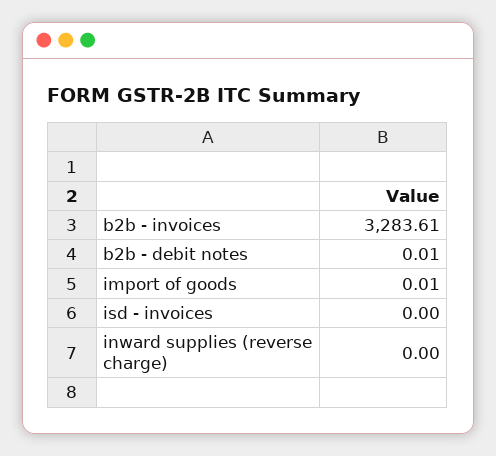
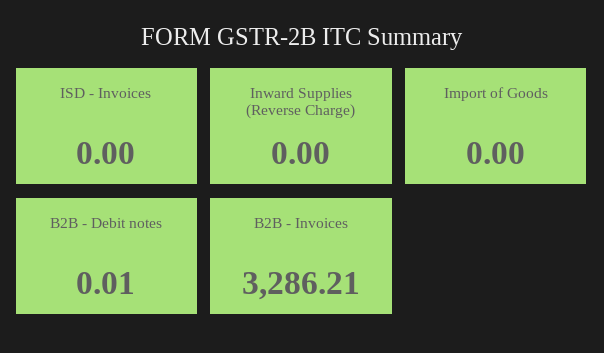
  {
-   "b2b - invoices": 3283.61,
+   "b2b - invoices": 3286.21,
    "b2b - debit notes": 0.01,
-   "import of goods": 0.01,
+   "import of goods": 0,
    "isd - invoices": 0,
    "inward supplies (reverse charge)": 0
  }

